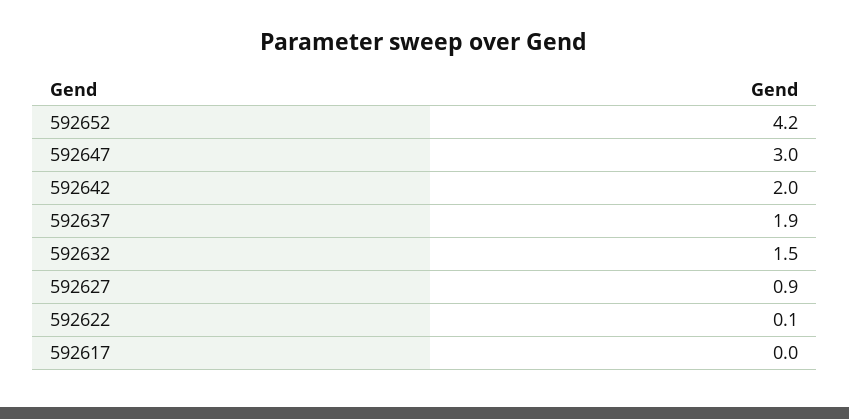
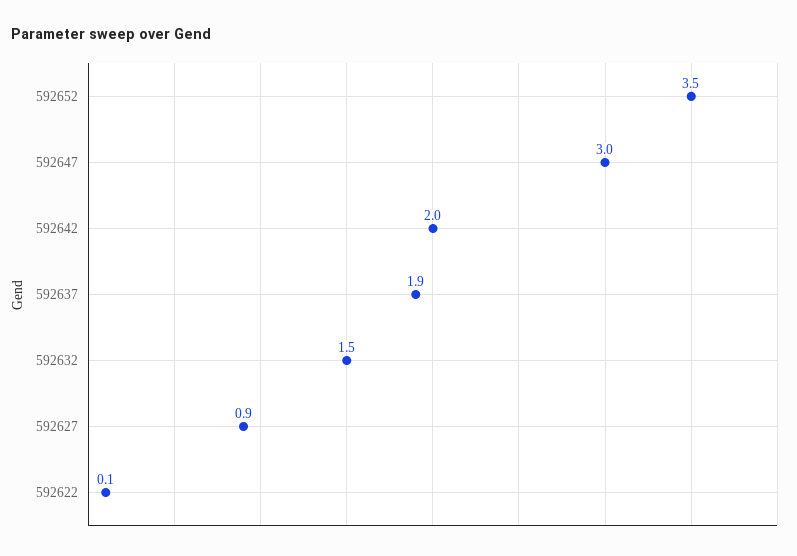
  {
-   "592652": 4.2,
+   "592652": 3.5,
    "592647": 3,
    "592642": 2,
    "592637": 1.9,
    "592632": 1.5,
    "592627": 0.9,
-   "592622": 0.1,
+   "592622": 0.1
-   "592617": 0
  }

